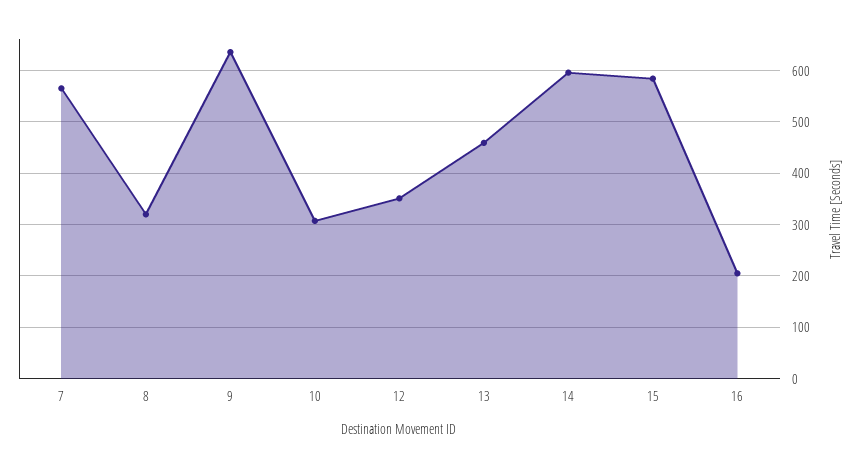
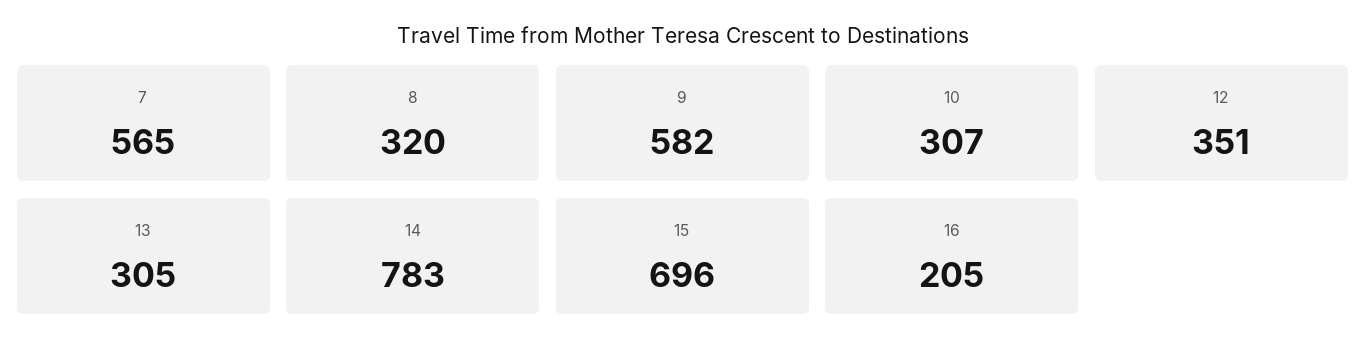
  {
    "7": 565,
    "8": 320,
-   "9": 640,
+   "9": 582,
    "10": 307,
    "12": 351,
-   "13": 460,
+   "13": 305,
-   "14": 600,
+   "14": 783,
-   "15": 580,
+   "15": 696,
    "16": 205
  }

